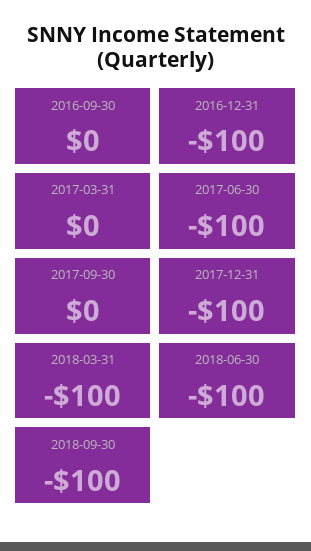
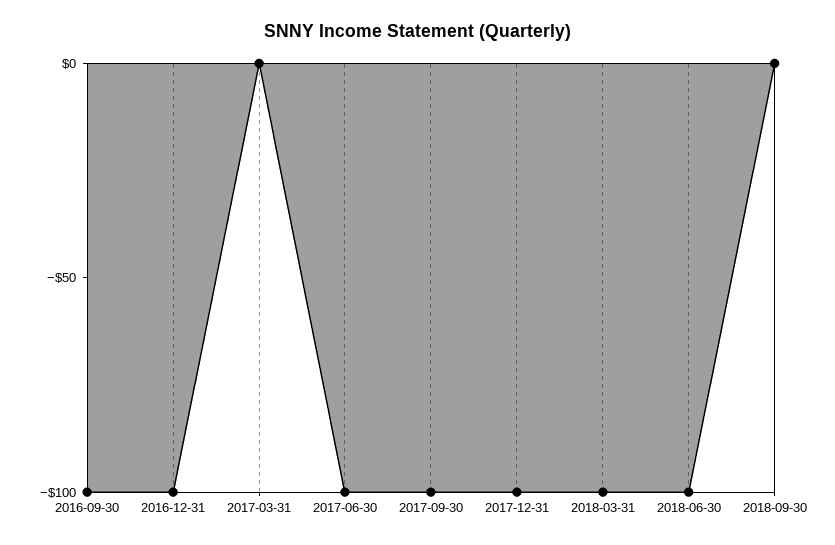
  {
-   "2016-09-30": 0,
+   "2016-09-30": -100,
    "2016-12-31": -100,
    "2017-03-31": 0,
    "2017-06-30": -100,
-   "2017-09-30": 0,
+   "2017-09-30": -100,
    "2017-12-31": -100,
    "2018-03-31": -100,
    "2018-06-30": -100,
-   "2018-09-30": -100
+   "2018-09-30": 0
  }

